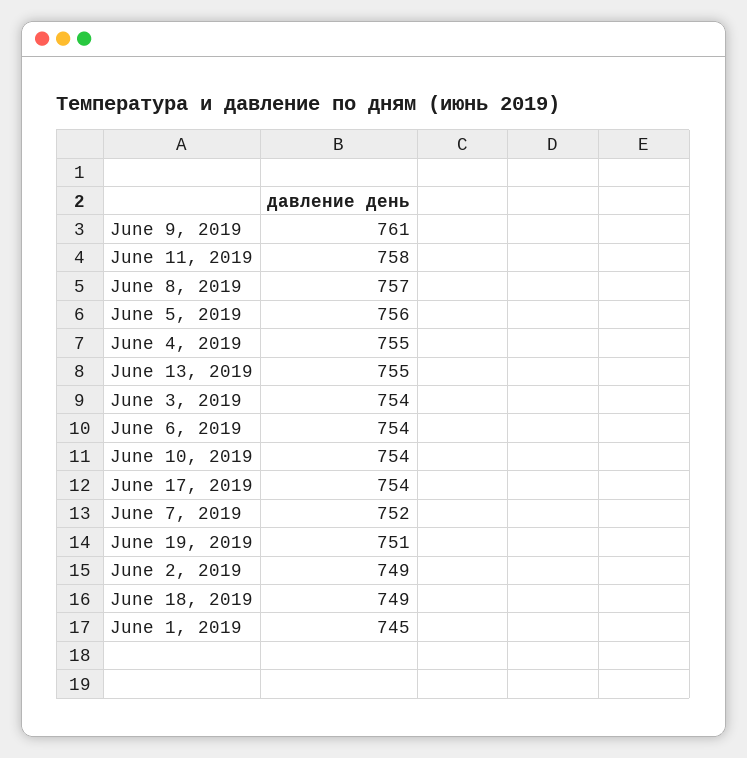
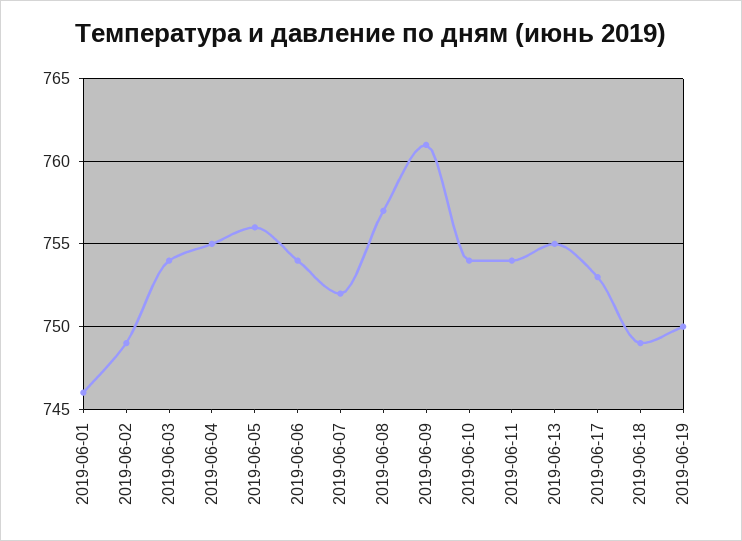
  {
    "June 9, 2019": 761,
-   "June 11, 2019": 758,
+   "June 11, 2019": 754,
    "June 8, 2019": 757,
    "June 5, 2019": 756,
    "June 4, 2019": 755,
    "June 13, 2019": 755,
    "June 3, 2019": 754,
    "June 6, 2019": 754,
    "June 10, 2019": 754,
-   "June 17, 2019": 754,
+   "June 17, 2019": 753,
    "June 7, 2019": 752,
-   "June 19, 2019": 751,
+   "June 19, 2019": 750,
    "June 2, 2019": 749,
    "June 18, 2019": 749,
-   "June 1, 2019": 745
+   "June 1, 2019": 746
  }

